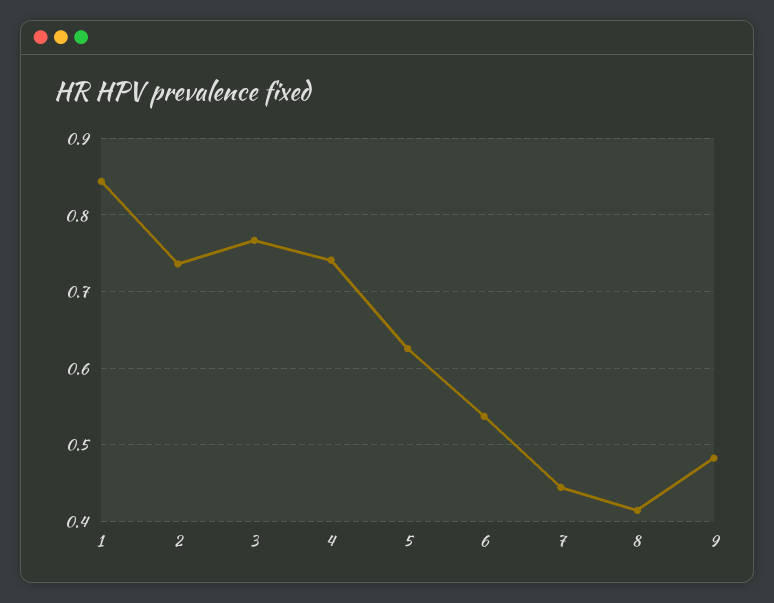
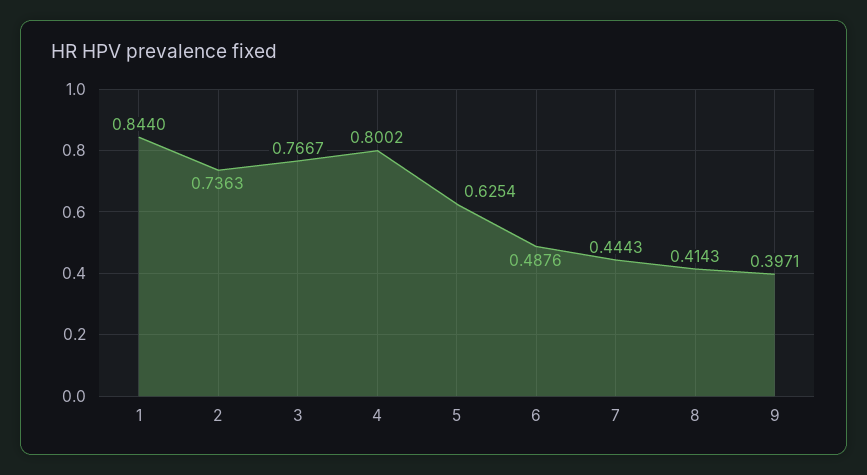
  {
    "1": 0.844,
    "2": 0.7363,
    "3": 0.7667,
-   "4": 0.74,
+   "4": 0.8002,
    "5": 0.6254,
-   "6": 0.54,
+   "6": 0.4876,
    "7": 0.4443,
    "8": 0.4143,
-   "9": 0.48
+   "9": 0.3971
  }

